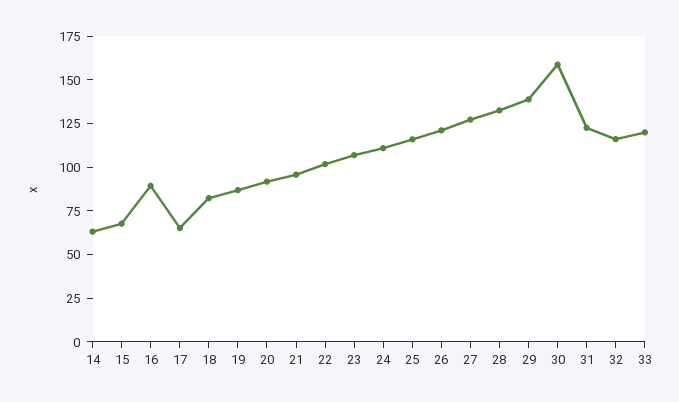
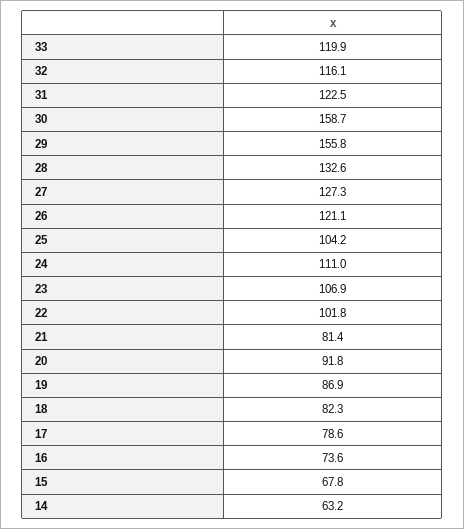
  {
    "14": 63.2,
    "15": 67.8,
-   "16": 90,
+   "16": 73.6,
-   "17": 65,
+   "17": 78.6,
    "18": 82.3,
    "19": 86.9,
    "20": 91.8,
-   "21": 95,
+   "21": 81.4,
    "22": 101.8,
    "23": 106.9,
    "24": 111,
-   "25": 115,
+   "25": 104.2,
    "26": 121.1,
    "27": 127.3,
    "28": 132.6,
-   "29": 140,
+   "29": 155.8,
    "30": 158.7,
    "31": 122.5,
    "32": 116.1,
    "33": 119.9
  }

